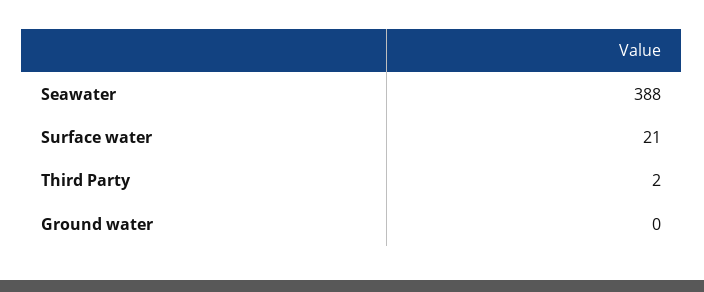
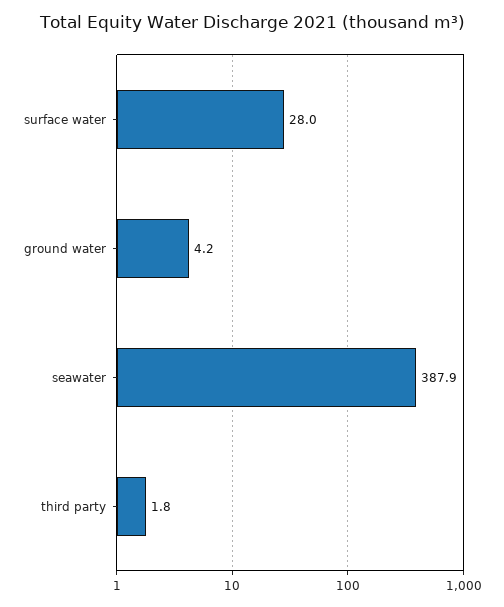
  {
    "Seawater": 387.9,
-   "Surface water": 21,
+   "Surface water": 28,
    "Third Party": 1.8,
-   "Ground water": 0
+   "Ground water": 4.2
  }

